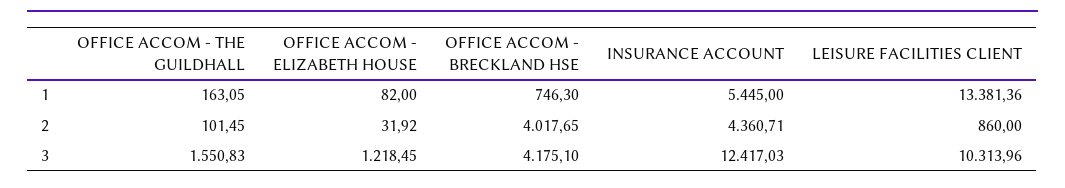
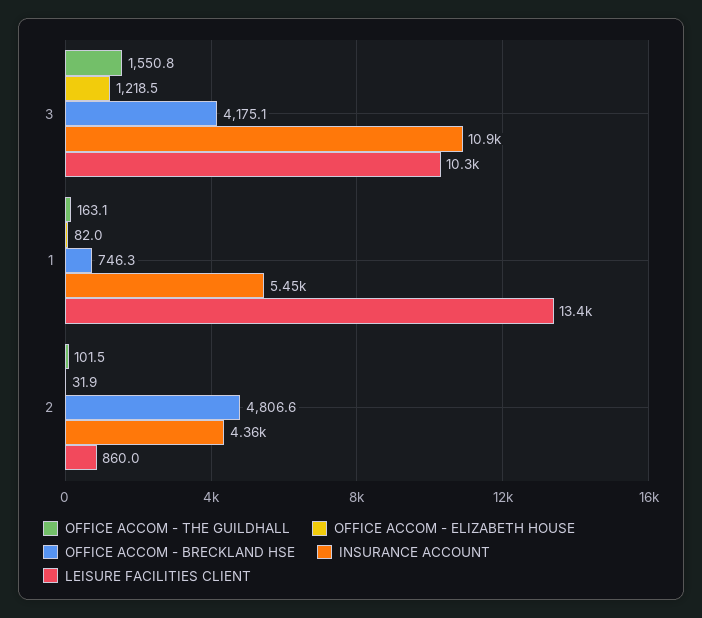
  {
    "OFFICE ACCOM - THE GUILDHALL": {
      "1": 163.05,
      "2": 101.45,
      "3": 1550.83
    },
    "OFFICE ACCOM - ELIZABETH HOUSE": {
      "1": 82,
      "2": 31.92,
      "3": 1218.45
    },
    "OFFICE ACCOM - BRECKLAND HSE": {
      "1": 746.3,
-     "2": 4017.65,
+     "2": 4806.6,
      "3": 4175.1
    },
    "INSURANCE ACCOUNT": {
      "1": 5445,
      "2": 4360.71,
-     "3": 12417.03
+     "3": 10900
    },
    "LEISURE FACILITIES CLIENT": {
      "1": 13381.36,
      "2": 860,
      "3": 10313.96
    }
  }

